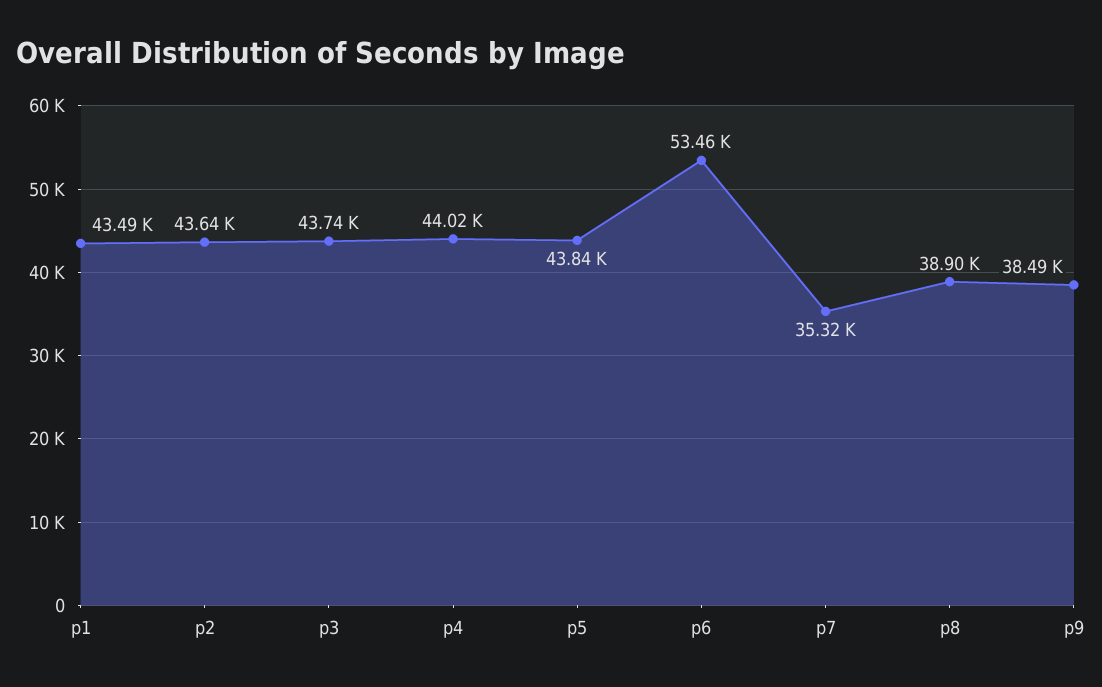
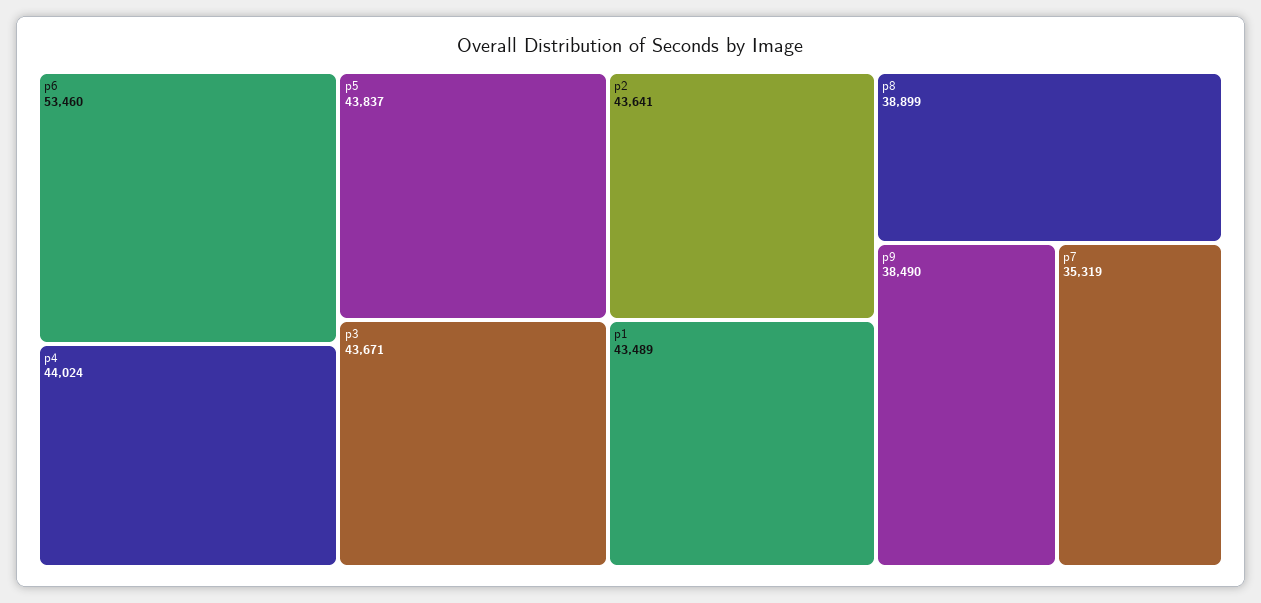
  {
    "p1": 43489,
    "p2": 43641,
-   "p3": 43740,
+   "p3": 43671,
    "p4": 44024,
    "p5": 43837,
    "p6": 53460,
    "p7": 35319,
    "p8": 38899,
    "p9": 38490
  }

